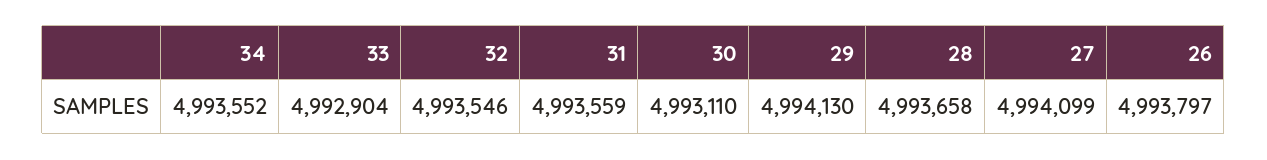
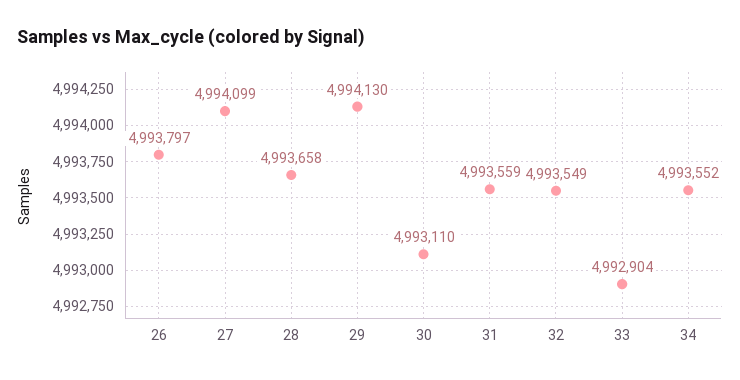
  {
    "34": 4993552,
    "33": 4992904,
-   "32": 4993546,
+   "32": 4993549,
    "31": 4993559,
    "30": 4993110,
    "29": 4994130,
    "28": 4993658,
    "27": 4994099,
    "26": 4993797
  }

